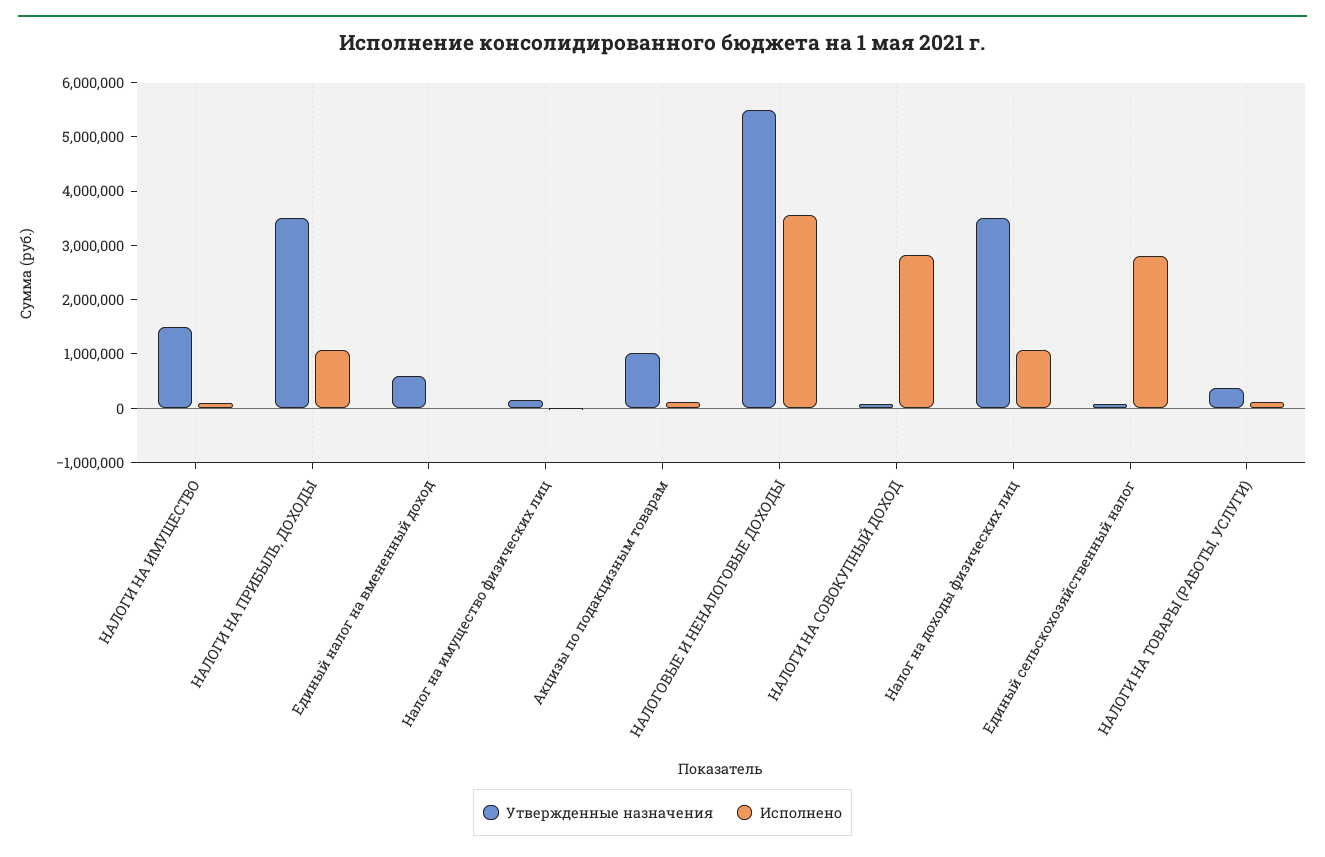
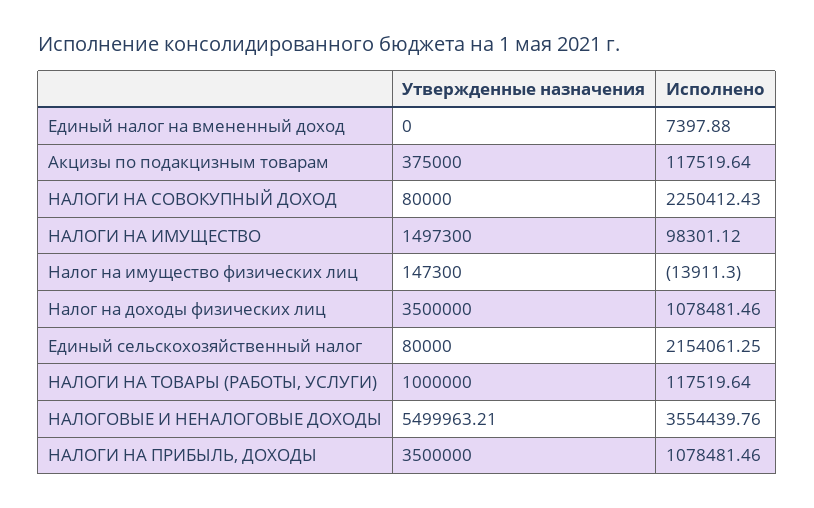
  {
    "Утвержденные назначения": {
      "НАЛОГИ НА ИМУЩЕСТВО": 1497300,
      "НАЛОГИ НА ПРИБЫЛЬ, ДОХОДЫ": 3500000,
-     "Единый налог на вмененный доход": 600000,
+     "Единый налог на вмененный доход": 0,
      "Налог на имущество физических лиц": 147300,
-     "Акцизы по подакцизным товарам": 1000000,
+     "Акцизы по подакцизным товарам": 375000,
      "НАЛОГОВЫЕ И НЕНАЛОГОВЫЕ ДОХОДЫ": 5499963.21,
      "НАЛОГИ НА СОВОКУПНЫЙ ДОХОД": 80000,
      "Налог на доходы физических лиц": 3500000,
      "Единый сельскохозяйственный налог": 80000,
-     "НАЛОГИ НА ТОВАРЫ (РАБОТЫ, УСЛУГИ)": 400000
+     "НАЛОГИ НА ТОВАРЫ (РАБОТЫ, УСЛУГИ)": 1000000
    },
    "Исполнено": {
      "НАЛОГИ НА ИМУЩЕСТВО": 98301.12,
      "НАЛОГИ НА ПРИБЫЛЬ, ДОХОДЫ": 1078481.46,
      "Единый налог на вмененный доход": 7397.88,
      "Налог на имущество физических лиц": -13911.3,
      "Акцизы по подакцизным товарам": 117519.64,
      "НАЛОГОВЫЕ И НЕНАЛОГОВЫЕ ДОХОДЫ": 3554439.76,
-     "НАЛОГИ НА СОВОКУПНЫЙ ДОХОД": 2800000,
+     "НАЛОГИ НА СОВОКУПНЫЙ ДОХОД": 2250412.43,
      "Налог на доходы физических лиц": 1078481.46,
-     "Единый сельскохозяйственный налог": 2800000,
+     "Единый сельскохозяйственный налог": 2154061.25,
      "НАЛОГИ НА ТОВАРЫ (РАБОТЫ, УСЛУГИ)": 117519.64
    }
  }

